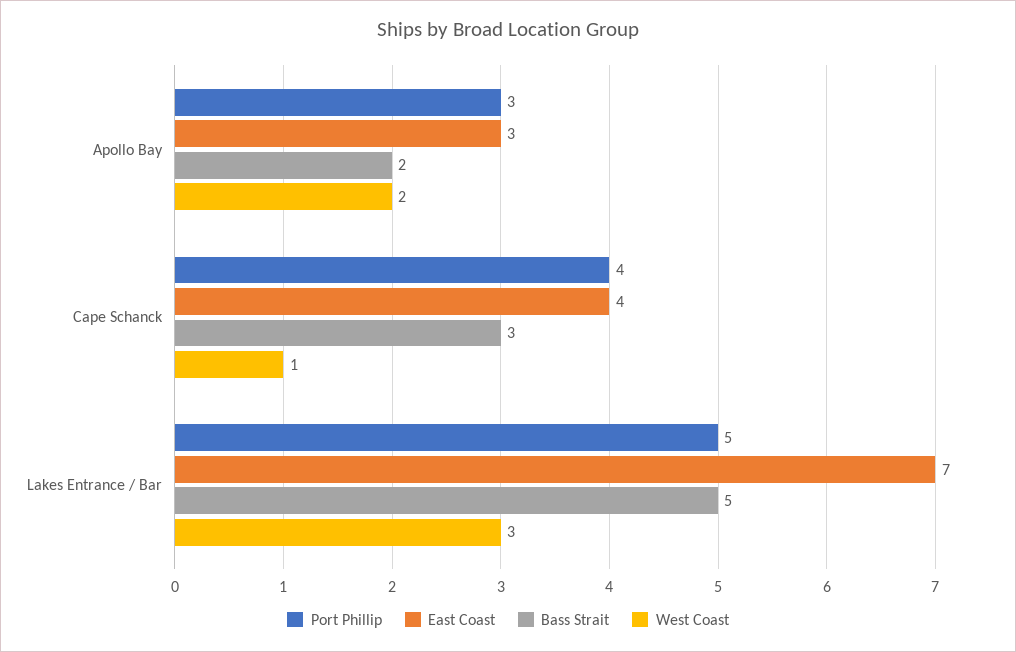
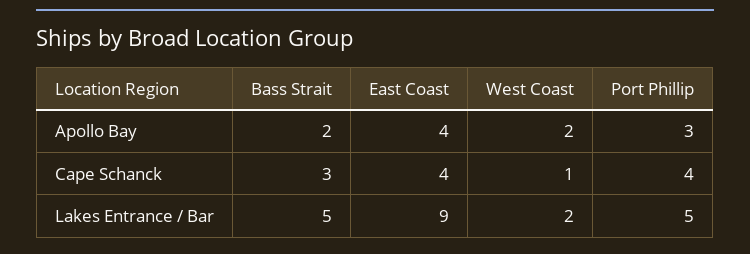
  {
    "Port Phillip": {
      "Apollo Bay": 3,
      "Cape Schanck": 4,
      "Lakes Entrance / Bar": 5
    },
    "East Coast": {
-     "Apollo Bay": 3,
+     "Apollo Bay": 4,
      "Cape Schanck": 4,
-     "Lakes Entrance / Bar": 7
+     "Lakes Entrance / Bar": 9
    },
    "Bass Strait": {
      "Apollo Bay": 2,
      "Cape Schanck": 3,
      "Lakes Entrance / Bar": 5
    },
    "West Coast": {
      "Apollo Bay": 2,
      "Cape Schanck": 1,
-     "Lakes Entrance / Bar": 3
+     "Lakes Entrance / Bar": 2
    }
  }

